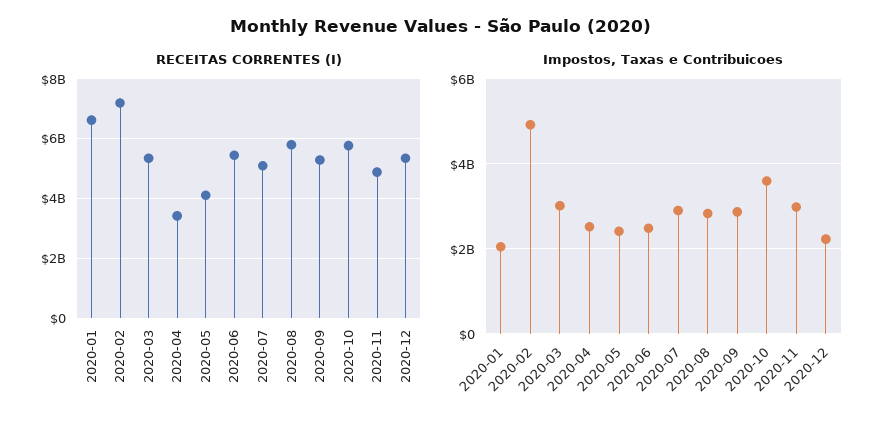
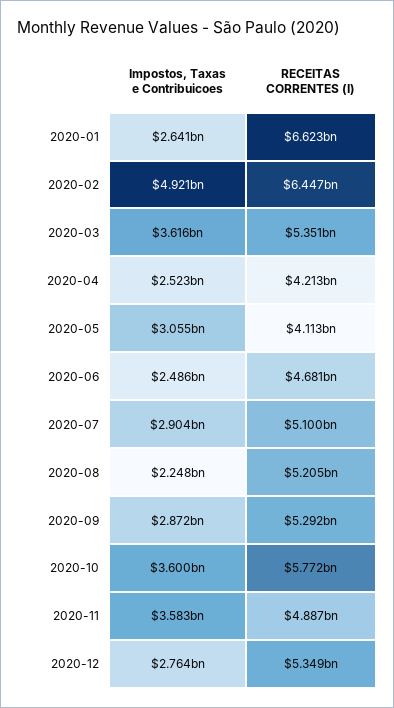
  {
    "RECEITAS CORRENTES (I)": {
      "2020-01": 6623000000,
-     "2020-02": 7250000000,
+     "2020-02": 6447000000,
      "2020-03": 5351000000,
-     "2020-04": 3500000000,
+     "2020-04": 4213000000,
      "2020-05": 4113000000,
-     "2020-06": 5500000000,
+     "2020-06": 4681000000,
      "2020-07": 5100000000,
-     "2020-08": 5750000000,
+     "2020-08": 5205000000,
      "2020-09": 5292000000,
      "2020-10": 5772000000,
      "2020-11": 4887000000,
      "2020-12": 5349000000
    },
    "Impostos, Taxas e Contribuicoes": {
-     "2020-01": 2000000000,
+     "2020-01": 2641000000,
      "2020-02": 4921000000,
-     "2020-03": 3000000000,
+     "2020-03": 3616000000,
      "2020-04": 2523000000,
-     "2020-05": 2400000000,
+     "2020-05": 3055000000,
      "2020-06": 2486000000,
      "2020-07": 2904000000,
-     "2020-08": 2800000000,
+     "2020-08": 2248000000,
      "2020-09": 2872000000,
      "2020-10": 3600000000,
-     "2020-11": 3000000000,
+     "2020-11": 3583000000,
-     "2020-12": 2200000000
+     "2020-12": 2764000000
    }
  }

